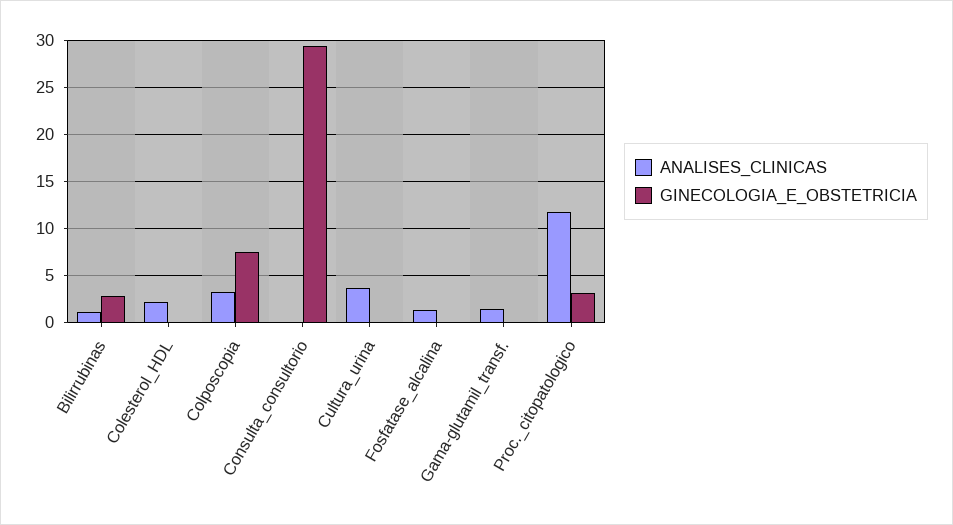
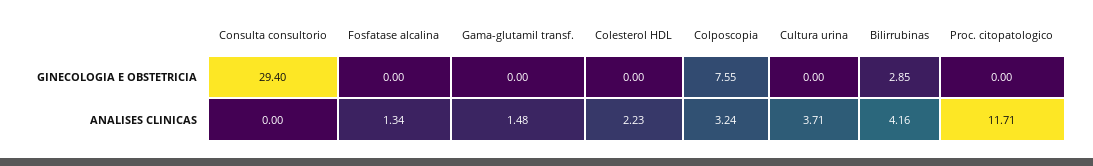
  {
    "ANALISES_CLINICAS": {
-     "Bilirrubinas": 1,
+     "Bilirrubinas": 4.16,
      "Colesterol_HDL": 2.23,
      "Colposcopia": 3.24,
      "Consulta_consultorio": 0,
      "Cultura_urina": 3.71,
      "Fosfatase_alcalina": 1.34,
      "Gama-glutamil_transf.": 1.48,
      "Proc._citopatologico": 11.71
    },
    "GINECOLOGIA_E_OBSTETRICIA": {
      "Bilirrubinas": 2.85,
      "Colesterol_HDL": 0,
      "Colposcopia": 7.55,
      "Consulta_consultorio": 29.4,
      "Cultura_urina": 0,
      "Fosfatase_alcalina": 0,
      "Gama-glutamil_transf.": 0,
-     "Proc._citopatologico": 3
+     "Proc._citopatologico": 0
    }
  }

